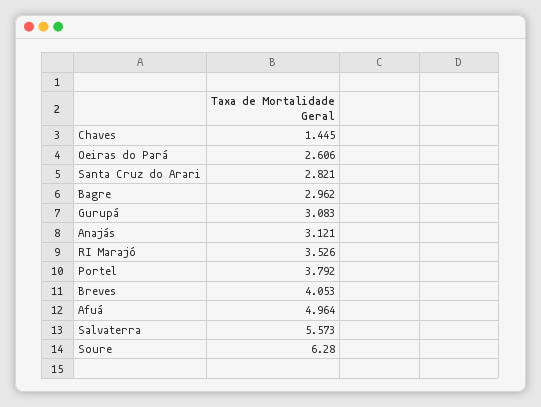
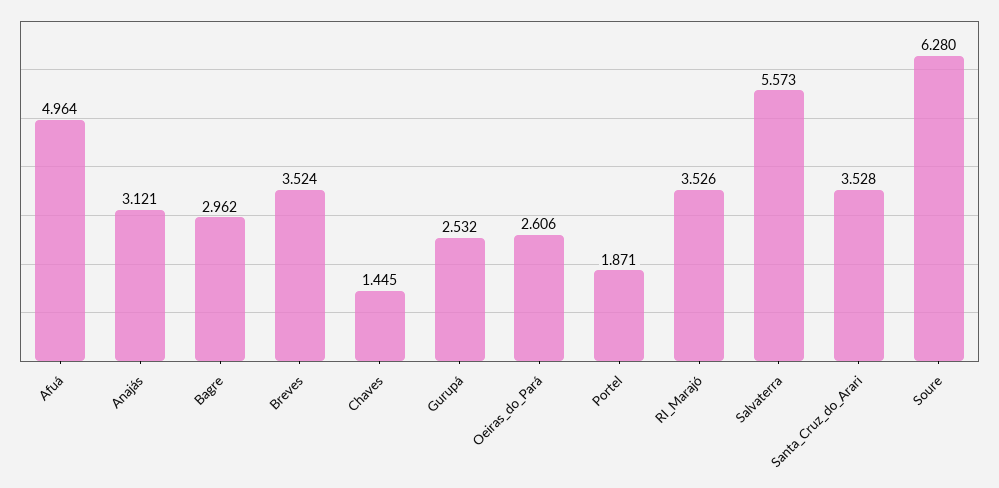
  {
    "Chaves": 1.445,
    "Oeiras do Pará": 2.606,
-   "Santa Cruz do Arari": 2.821,
+   "Santa Cruz do Arari": 3.528,
    "Bagre": 2.962,
-   "Gurupá": 3.083,
+   "Gurupá": 2.532,
    "Anajás": 3.121,
    "RI Marajó": 3.526,
-   "Portel": 3.792,
+   "Portel": 1.871,
-   "Breves": 4.053,
+   "Breves": 3.524,
    "Afuá": 4.964,
    "Salvaterra": 5.573,
    "Soure": 6.28
  }

